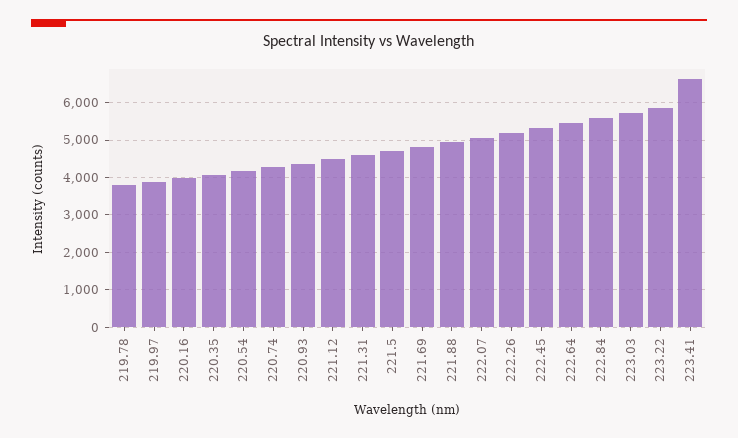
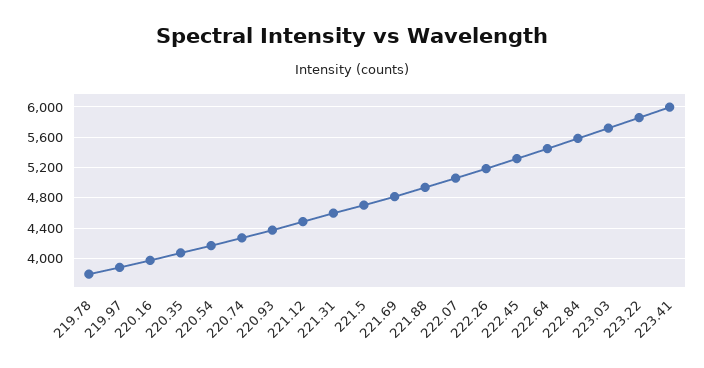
  {
    "219.78": 3800,
    "219.97": 3900,
    "220.16": 4000,
    "220.35": 4100,
    "220.54": 4200,
    "220.74": 4300,
    "220.93": 4400,
    "221.12": 4500,
    "221.31": 4600,
    "221.5": 4700,
    "221.69": 4800,
    "221.88": 4900,
    "222.07": 5100,
    "222.26": 5200,
    "222.45": 5300,
    "222.64": 5500,
    "222.84": 5600,
    "223.03": 5700,
    "223.22": 5900,
-   "223.41": 6600
+   "223.41": 6000
  }

